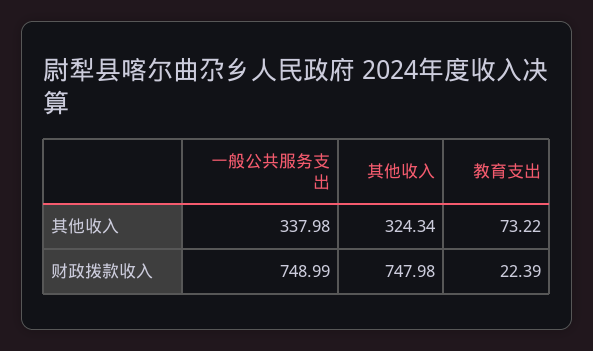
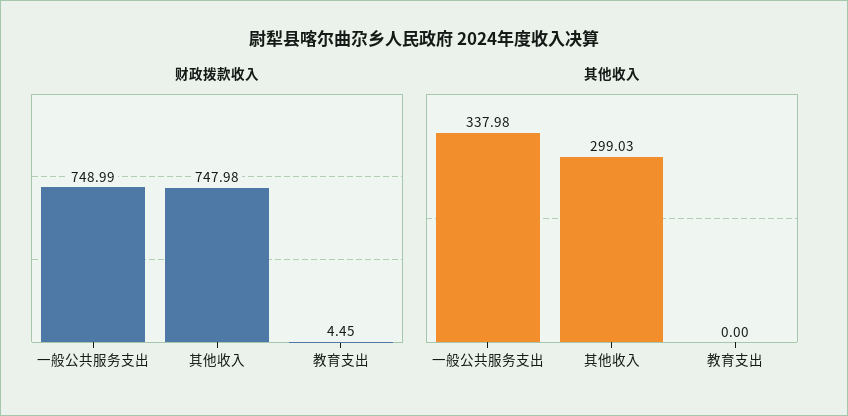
  {
    "其他收入": {
      "一般公共服务支出": 337.98,
-     "其他收入": 324.34,
+     "其他收入": 299.03,
-     "教育支出": 73.22
+     "教育支出": 0
    },
    "财政拨款收入": {
      "一般公共服务支出": 748.99,
      "其他收入": 747.98,
-     "教育支出": 22.39
+     "教育支出": 4.45
    }
  }

